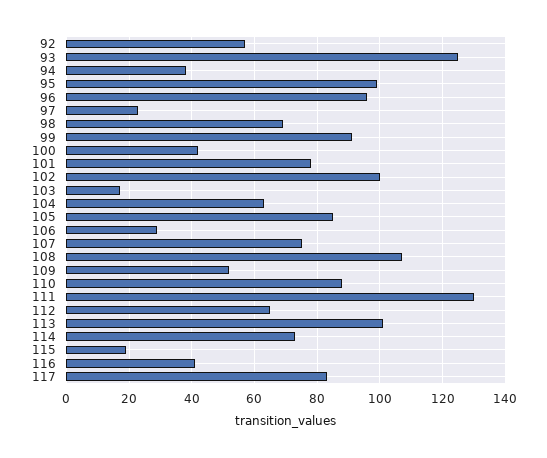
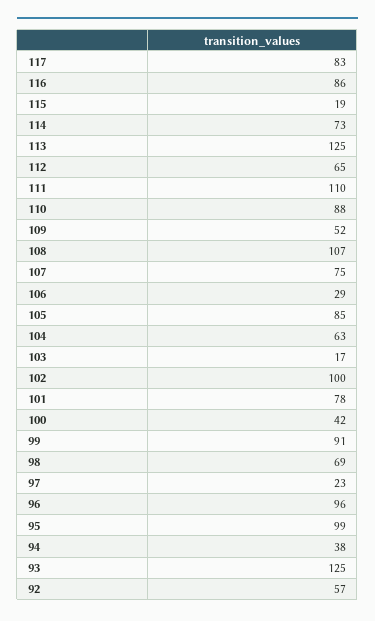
  {
    "92": 57,
    "93": 125,
    "94": 38,
    "95": 99,
    "96": 96,
    "97": 23,
    "98": 69,
    "99": 91,
    "100": 42,
    "101": 78,
    "102": 100,
    "103": 17,
    "104": 63,
    "105": 85,
    "106": 29,
    "107": 75,
    "108": 107,
    "109": 52,
    "110": 88,
-   "111": 130,
+   "111": 110,
    "112": 65,
-   "113": 100,
+   "113": 125,
    "114": 73,
    "115": 19,
-   "116": 40,
+   "116": 86,
    "117": 83
  }

